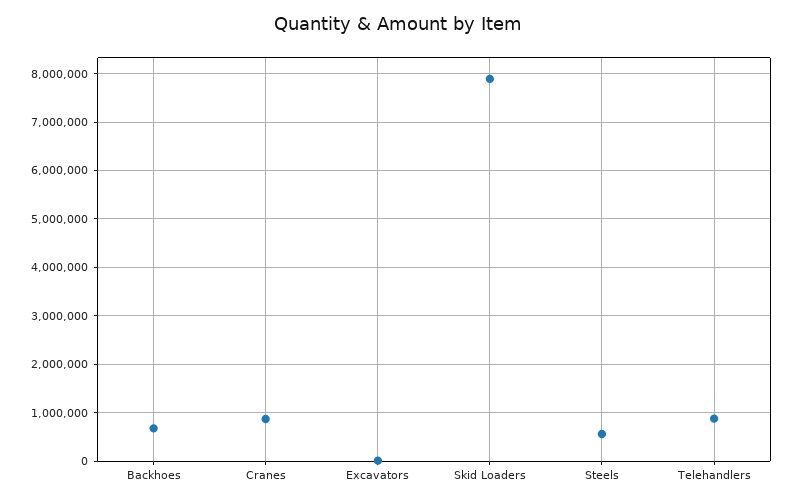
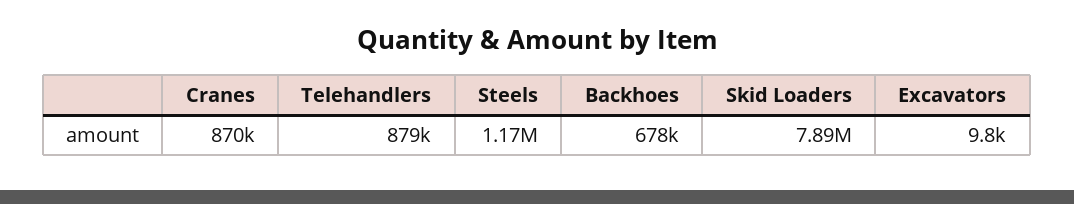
  {
    "Backhoes": 678000,
    "Cranes": 870000,
    "Excavators": 9800,
    "Skid Loaders": 7890000,
-   "Steels": 600000,
+   "Steels": 1170000,
    "Telehandlers": 879000
  }

